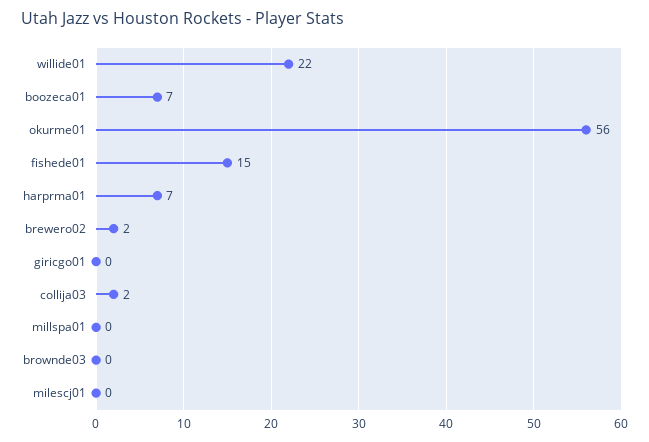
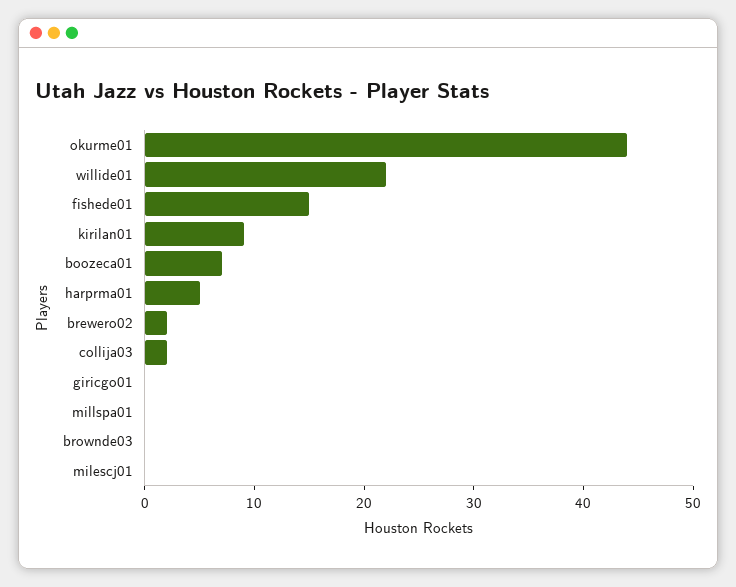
  {
    "willide01": 22,
    "boozeca01": 7,
-   "okurme01": 56,
+   "okurme01": 44,
    "fishede01": 15,
-   "harprma01": 7,
+   "harprma01": 5,
    "brewero02": 2,
    "giricgo01": 0,
    "collija03": 2,
    "millspa01": 0,
    "brownde03": 0,
-   "milescj01": 0
+   "milescj01": 0,
+   "kirilan01": 9
  }

